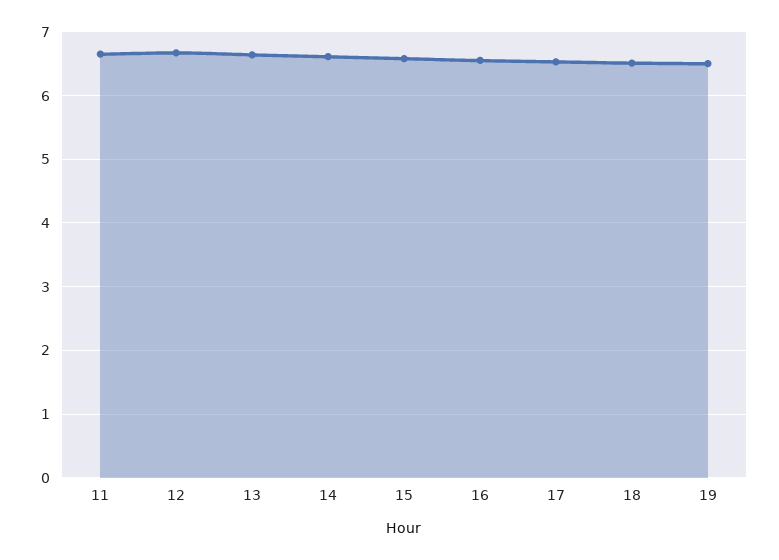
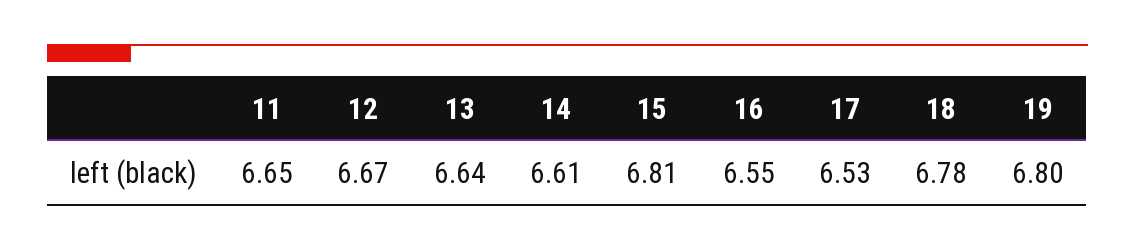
  {
    "11": 6.65,
    "12": 6.67,
    "13": 6.64,
    "14": 6.61,
-   "15": 6.6,
+   "15": 6.81,
    "16": 6.55,
    "17": 6.53,
-   "18": 6.5,
+   "18": 6.78,
-   "19": 6.5
+   "19": 6.8
  }

